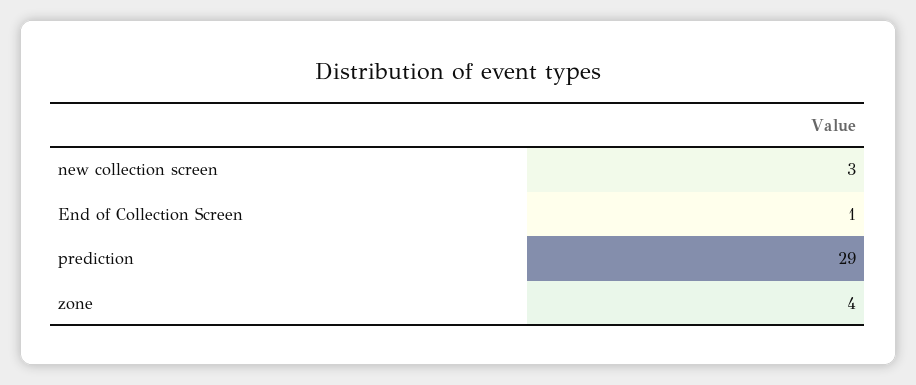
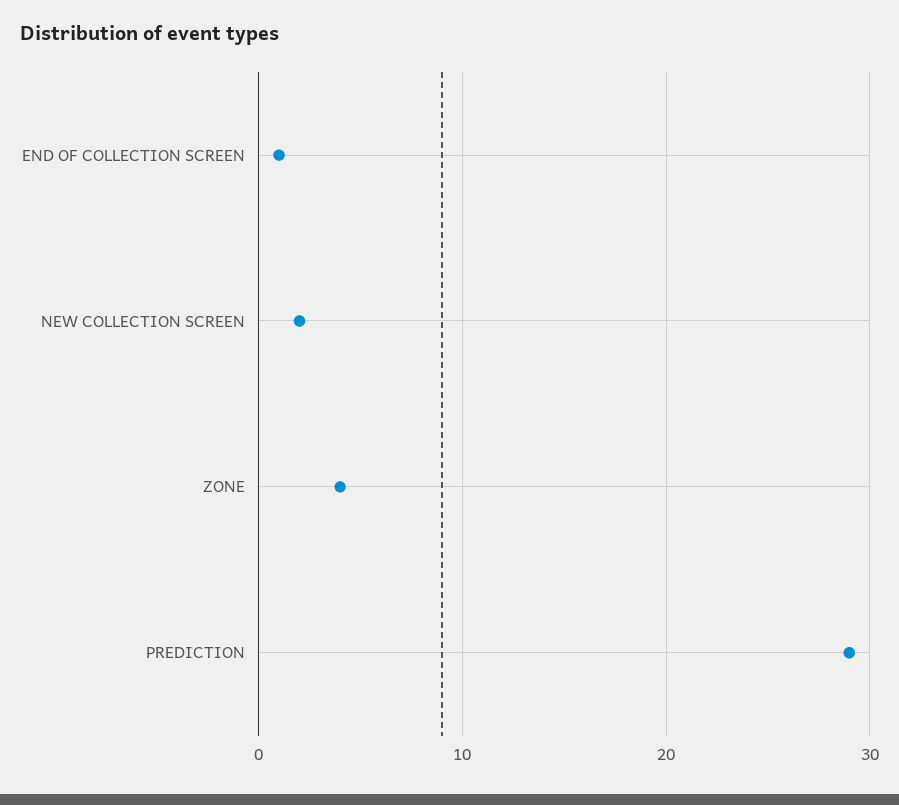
  {
-   "new collection screen": 3,
+   "new collection screen": 2,
    "End of Collection Screen": 1,
    "prediction": 29,
    "zone": 4
  }

